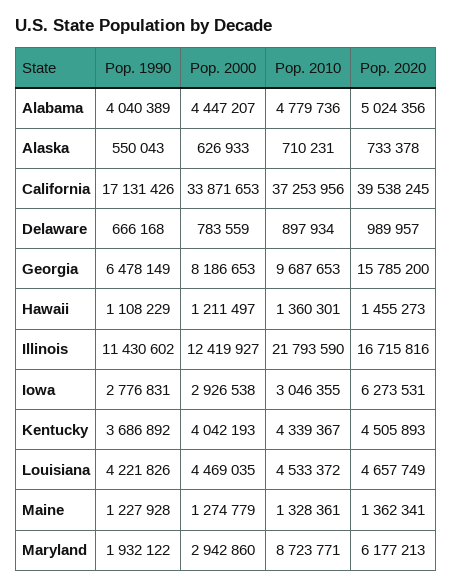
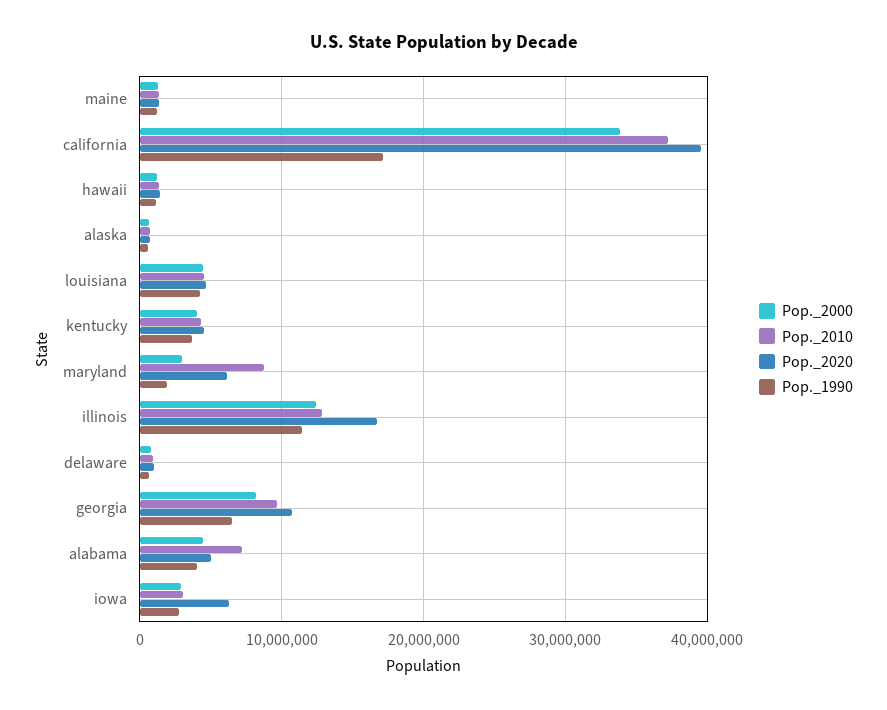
  {
    "Pop. 1990": {
      "Alabama": 4040389,
      "Alaska": 550043,
      "California": 17131426,
      "Delaware": 666168,
      "Georgia": 6478149,
      "Hawaii": 1108229,
      "Illinois": 11430602,
      "Iowa": 2776831,
      "Kentucky": 3686892,
      "Louisiana": 4221826,
      "Maine": 1227928,
      "Maryland": 1932122
    },
    "Pop. 2000": {
      "Alabama": 4447207,
      "Alaska": 626933,
      "California": 33871653,
      "Delaware": 783559,
      "Georgia": 8186653,
      "Hawaii": 1211497,
      "Illinois": 12419927,
      "Iowa": 2926538,
      "Kentucky": 4042193,
      "Louisiana": 4469035,
      "Maine": 1274779,
      "Maryland": 2942860
    },
    "Pop. 2010": {
-     "Alabama": 4779736,
+     "Alabama": 7000000,
      "Alaska": 710231,
      "California": 37253956,
      "Delaware": 897934,
      "Georgia": 9687653,
      "Hawaii": 1360301,
-     "Illinois": 21793590,
+     "Illinois": 13000000,
      "Iowa": 3046355,
      "Kentucky": 4339367,
      "Louisiana": 4533372,
      "Maine": 1328361,
      "Maryland": 8723771
    },
    "Pop. 2020": {
      "Alabama": 5024356,
      "Alaska": 733378,
      "California": 39538245,
      "Delaware": 989957,
-     "Georgia": 15785200,
+     "Georgia": 11000000,
      "Hawaii": 1455273,
      "Illinois": 16715816,
      "Iowa": 6273531,
      "Kentucky": 4505893,
      "Louisiana": 4657749,
      "Maine": 1362341,
      "Maryland": 6177213
    }
  }

